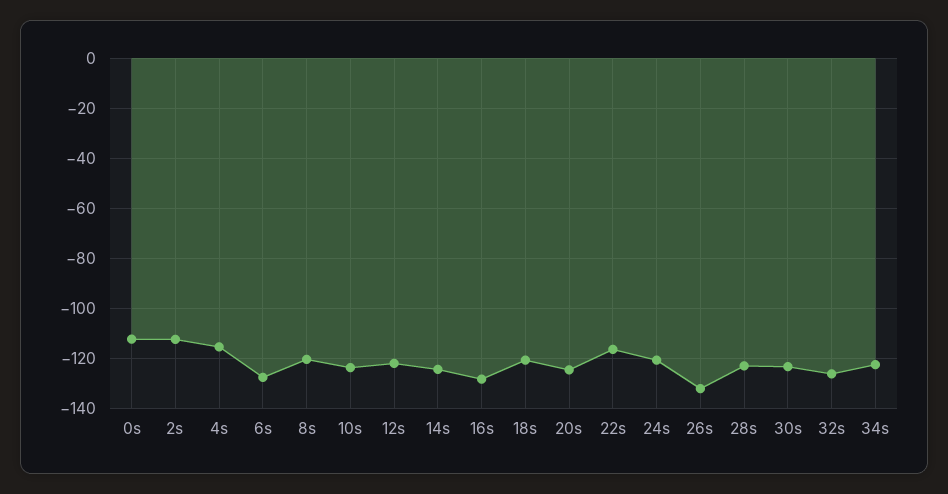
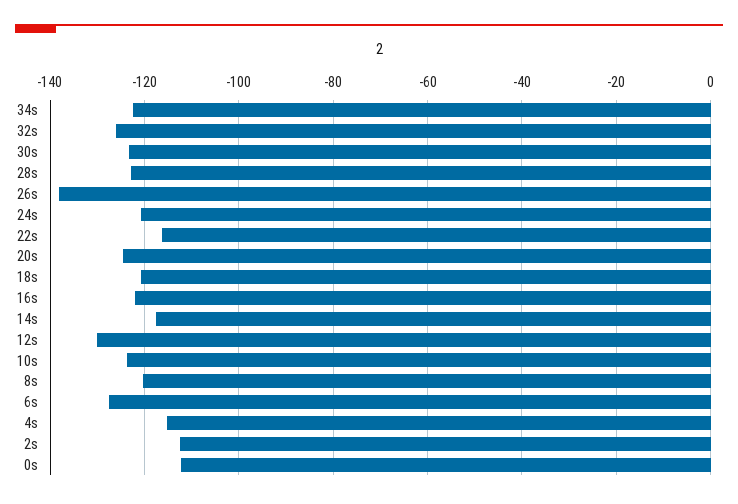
  {
    "0s": -112,
    "2s": -112,
    "4s": -116,
    "6s": -128,
    "8s": -120,
    "10s": -124,
-   "12s": -122.5,
+   "12s": -130,
-   "14s": -125,
+   "14s": -118,
-   "16s": -127.5,
+   "16s": -122,
    "18s": -120,
    "20s": -124,
    "22s": -116,
    "24s": -120,
-   "26s": -132.5,
+   "26s": -138,
    "28s": -122,
    "30s": -124,
    "32s": -126,
    "34s": -122
  }

